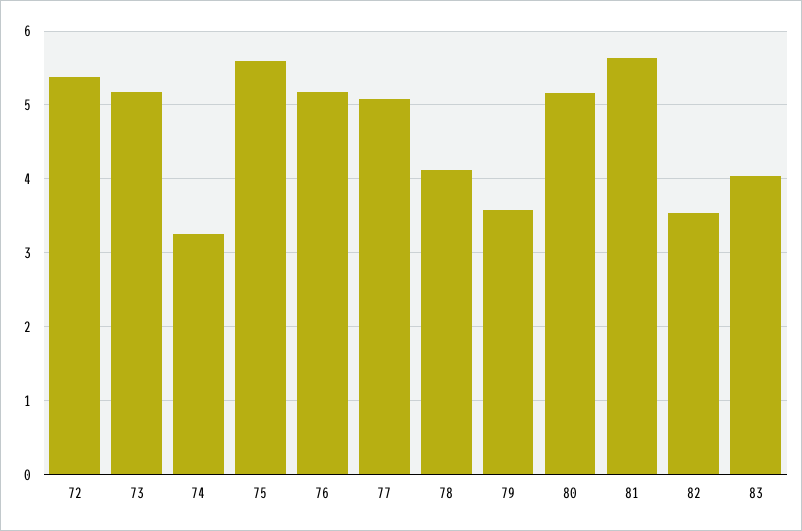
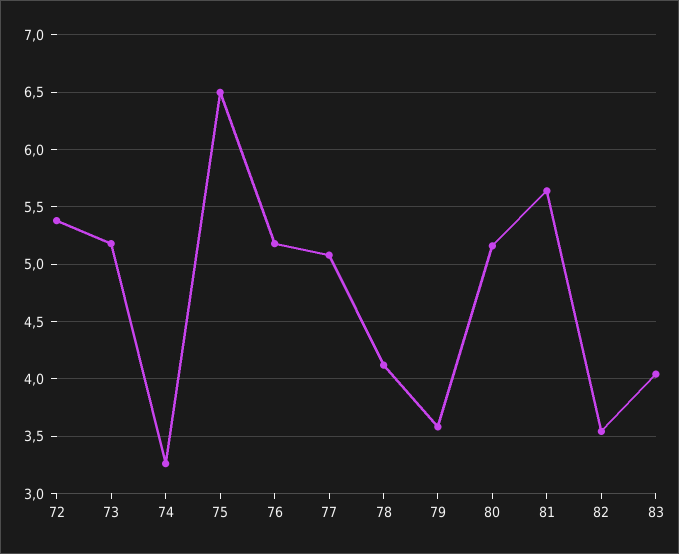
  {
    "72": 5.4,
    "73": 5.2,
    "74": 3.3,
-   "75": 5.6,
+   "75": 6.5,
    "76": 5.2,
    "77": 5.1,
    "78": 4.1,
    "79": 3.6,
    "80": 5.2,
    "81": 5.6,
    "82": 3.5,
    "83": 4
  }

